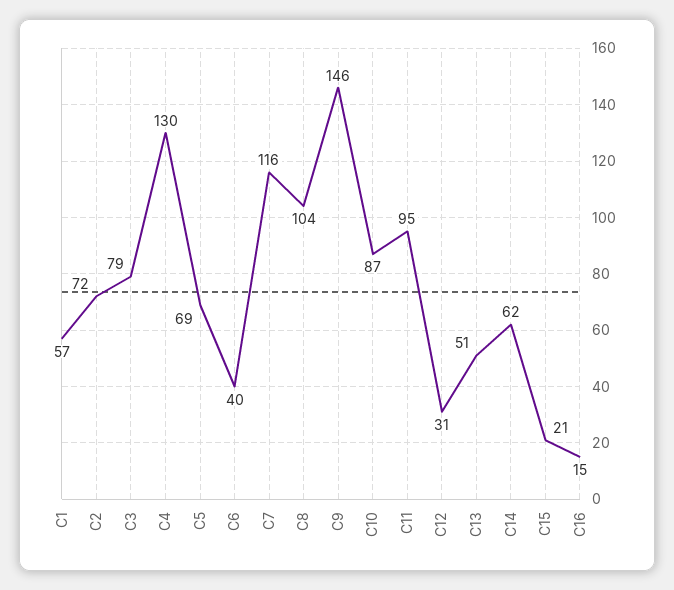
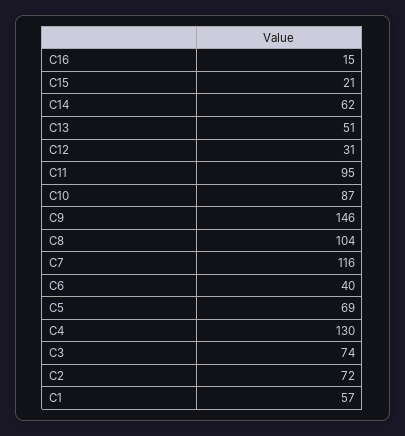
  {
    "C1": 57,
    "C2": 72,
-   "C3": 79,
+   "C3": 74,
    "C4": 130,
    "C5": 69,
    "C6": 40,
    "C7": 116,
    "C8": 104,
    "C9": 146,
    "C10": 87,
    "C11": 95,
    "C12": 31,
    "C13": 51,
    "C14": 62,
    "C15": 21,
    "C16": 15
  }

